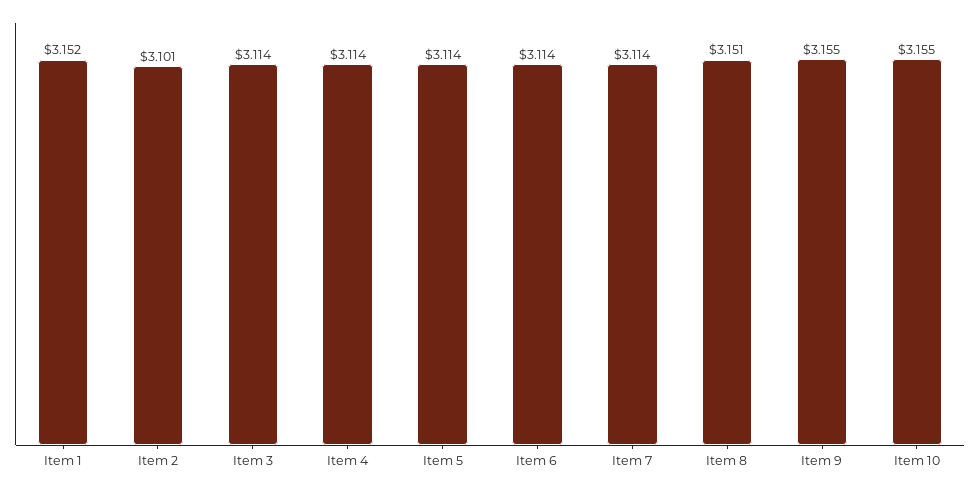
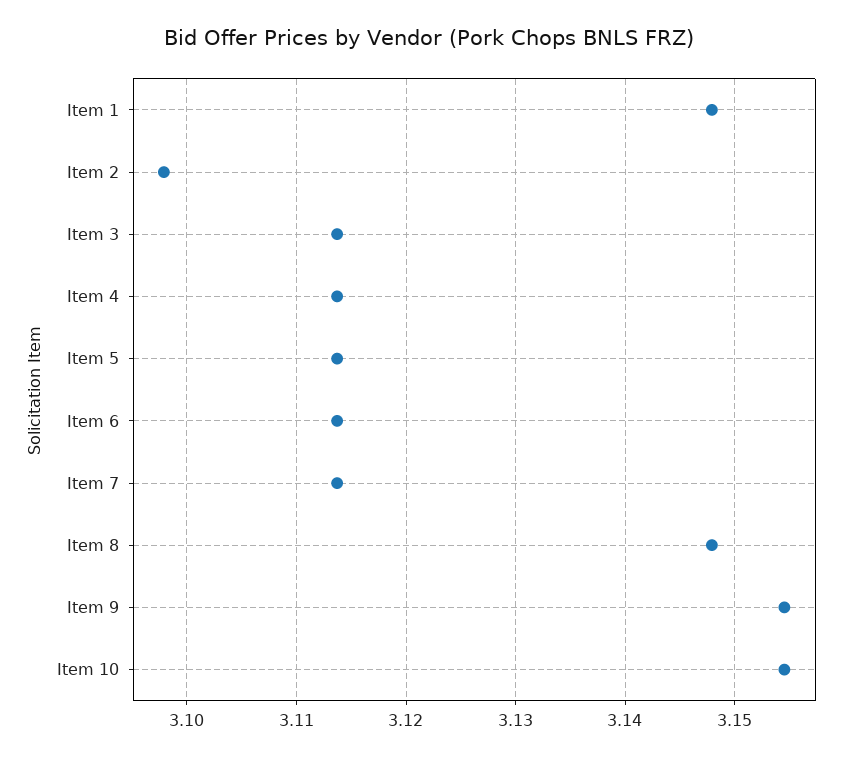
  {
-   "Item 1": 3.152,
+   "Item 1": 3.148,
-   "Item 2": 3.101,
+   "Item 2": 3.098,
    "Item 3": 3.114,
    "Item 4": 3.114,
    "Item 5": 3.114,
    "Item 6": 3.114,
    "Item 7": 3.114,
-   "Item 8": 3.151,
+   "Item 8": 3.148,
    "Item 9": 3.155,
    "Item 10": 3.155
  }

